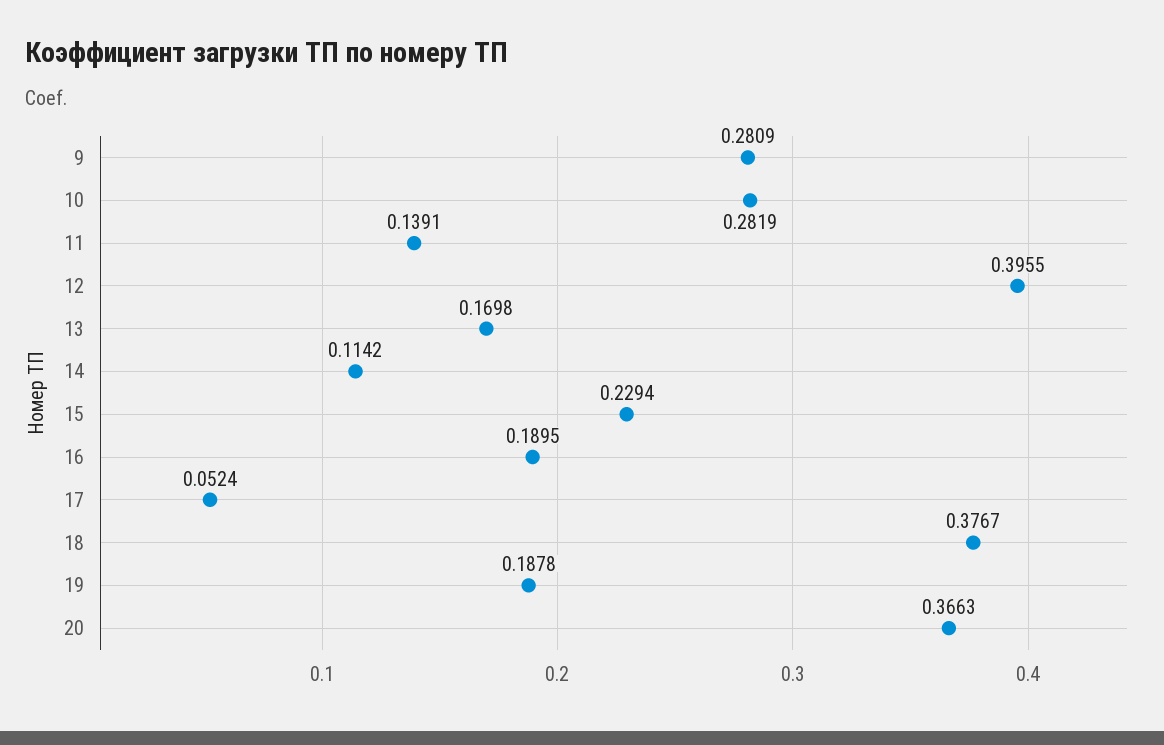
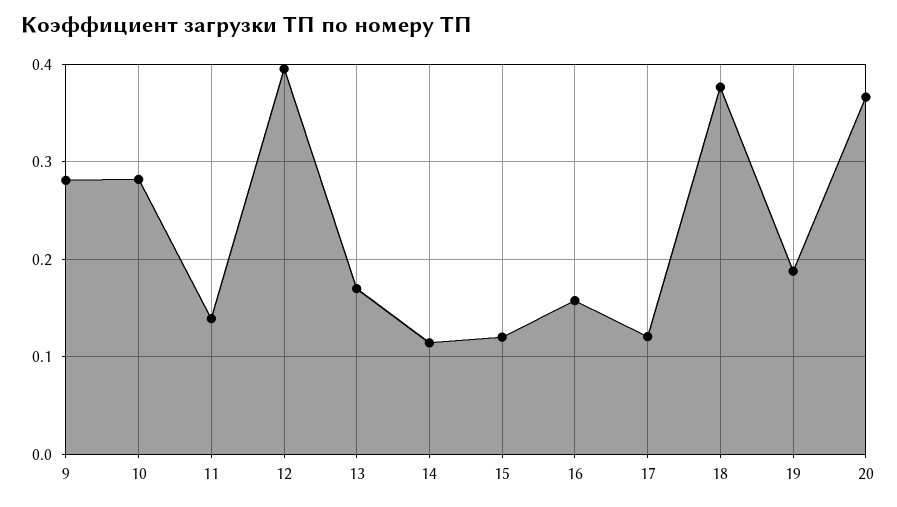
  {
    "9": 0.2809,
    "10": 0.2819,
    "11": 0.1391,
    "12": 0.3955,
    "13": 0.1698,
    "14": 0.1142,
-   "15": 0.2294,
+   "15": 0.12,
-   "16": 0.1895,
+   "16": 0.16,
-   "17": 0.0524,
+   "17": 0.12,
    "18": 0.3767,
    "19": 0.1878,
    "20": 0.3663
  }

